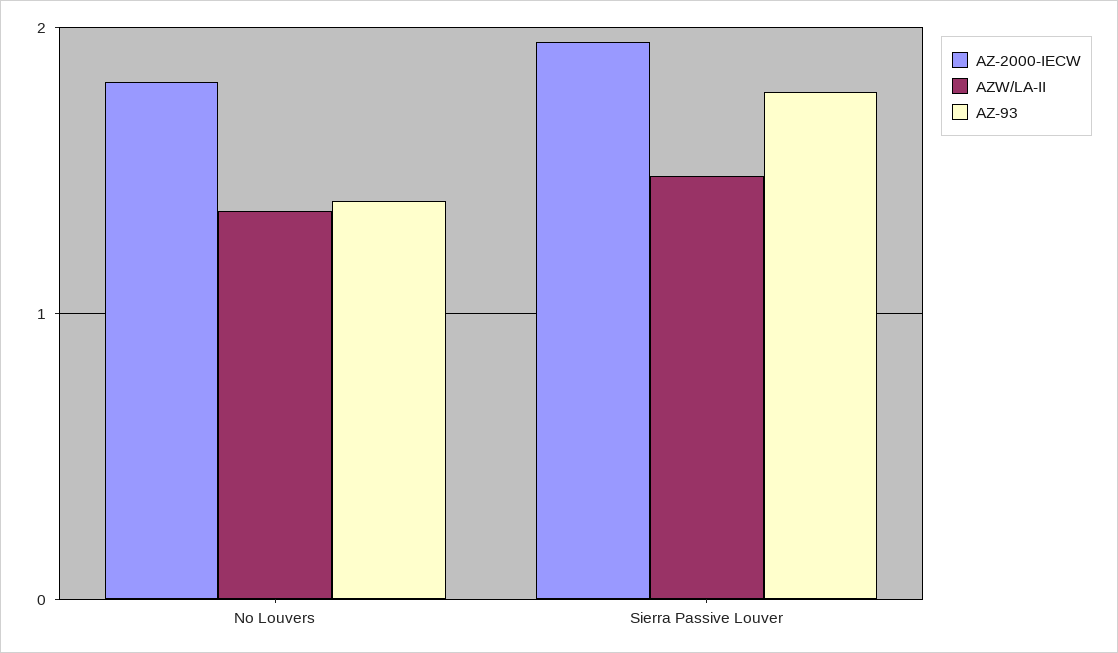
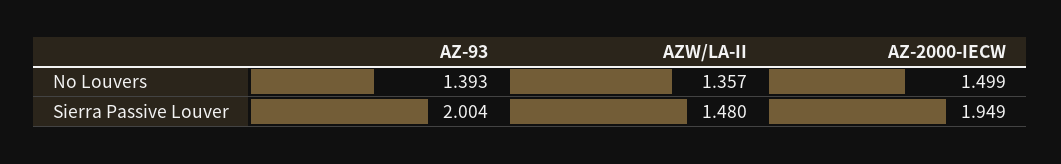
  {
    "AZ-2000-IECW": {
-     "No Louvers": 1.8,
+     "No Louvers": 1.499,
      "Sierra Passive Louver": 1.949
    },
    "AZW/LA-II": {
      "No Louvers": 1.357,
      "Sierra Passive Louver": 1.48
    },
    "AZ-93": {
      "No Louvers": 1.393,
-     "Sierra Passive Louver": 1.8
+     "Sierra Passive Louver": 2.004
    }
  }

